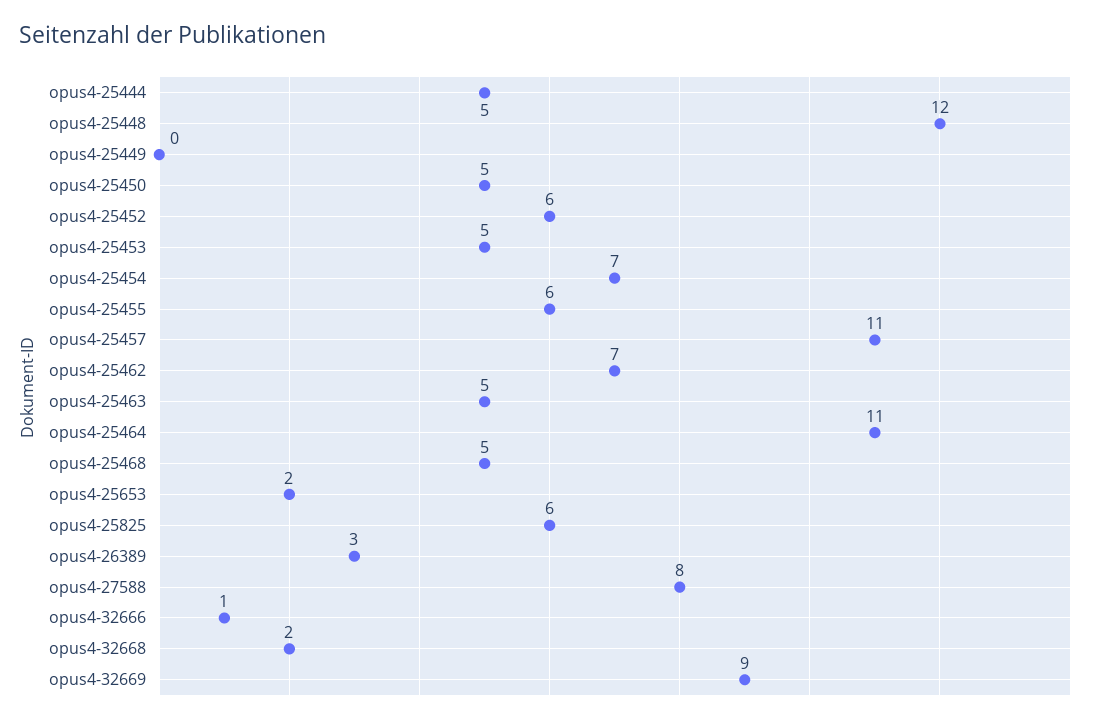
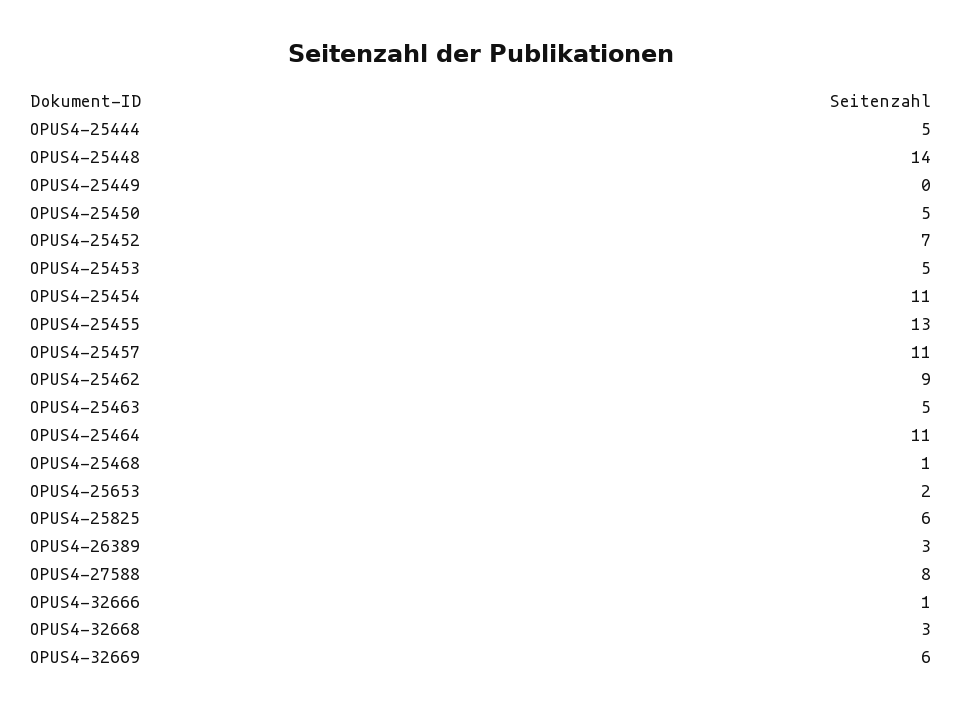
  {
    "opus4-25444": 5,
-   "opus4-25448": 12,
+   "opus4-25448": 14,
    "opus4-25449": 0,
    "opus4-25450": 5,
-   "opus4-25452": 6,
+   "opus4-25452": 7,
    "opus4-25453": 5,
-   "opus4-25454": 7,
+   "opus4-25454": 11,
-   "opus4-25455": 6,
+   "opus4-25455": 13,
    "opus4-25457": 11,
-   "opus4-25462": 7,
+   "opus4-25462": 9,
    "opus4-25463": 5,
    "opus4-25464": 11,
-   "opus4-25468": 5,
+   "opus4-25468": 1,
    "opus4-25653": 2,
    "opus4-25825": 6,
    "opus4-26389": 3,
    "opus4-27588": 8,
    "opus4-32666": 1,
-   "opus4-32668": 2,
+   "opus4-32668": 3,
-   "opus4-32669": 9
+   "opus4-32669": 6
  }

